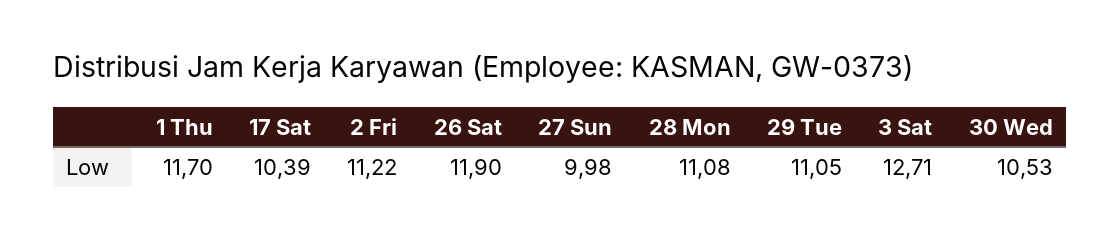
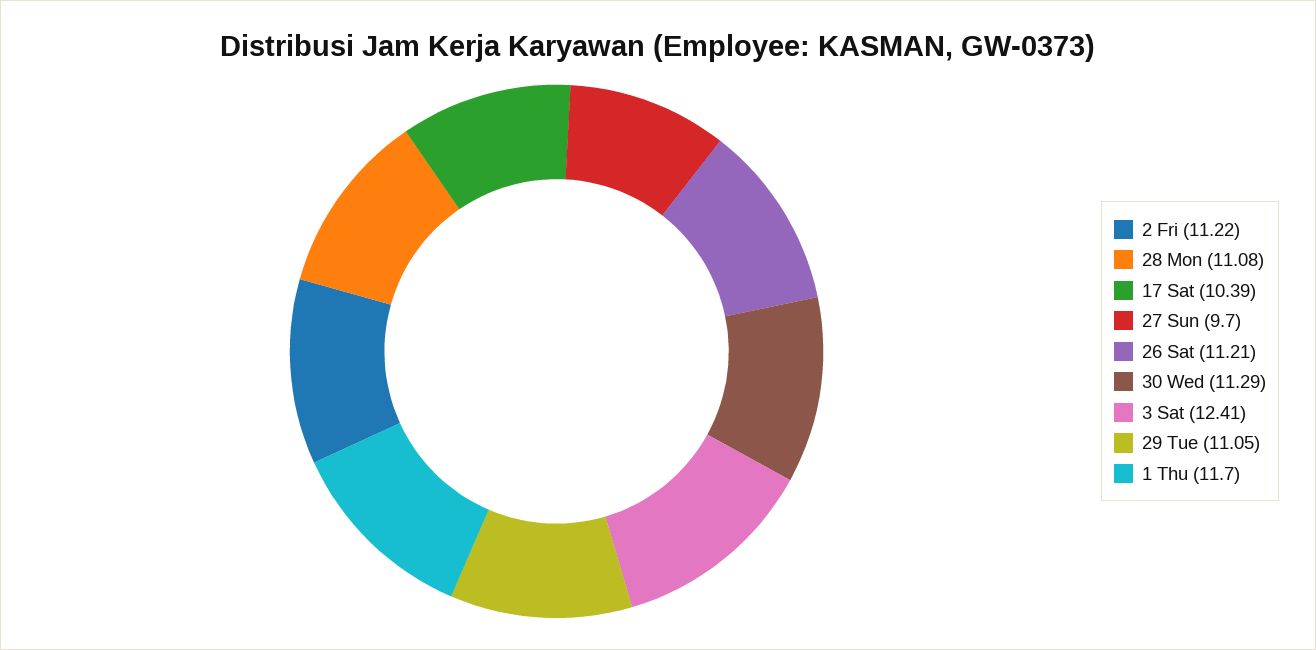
  {
    "1 Thu": 11.7,
    "17 Sat": 10.39,
    "2 Fri": 11.22,
-   "26 Sat": 11.9,
+   "26 Sat": 11.21,
-   "27 Sun": 9.98,
+   "27 Sun": 9.7,
    "28 Mon": 11.08,
    "29 Tue": 11.05,
-   "3 Sat": 12.71,
+   "3 Sat": 12.41,
-   "30 Wed": 10.53
+   "30 Wed": 11.29
  }

